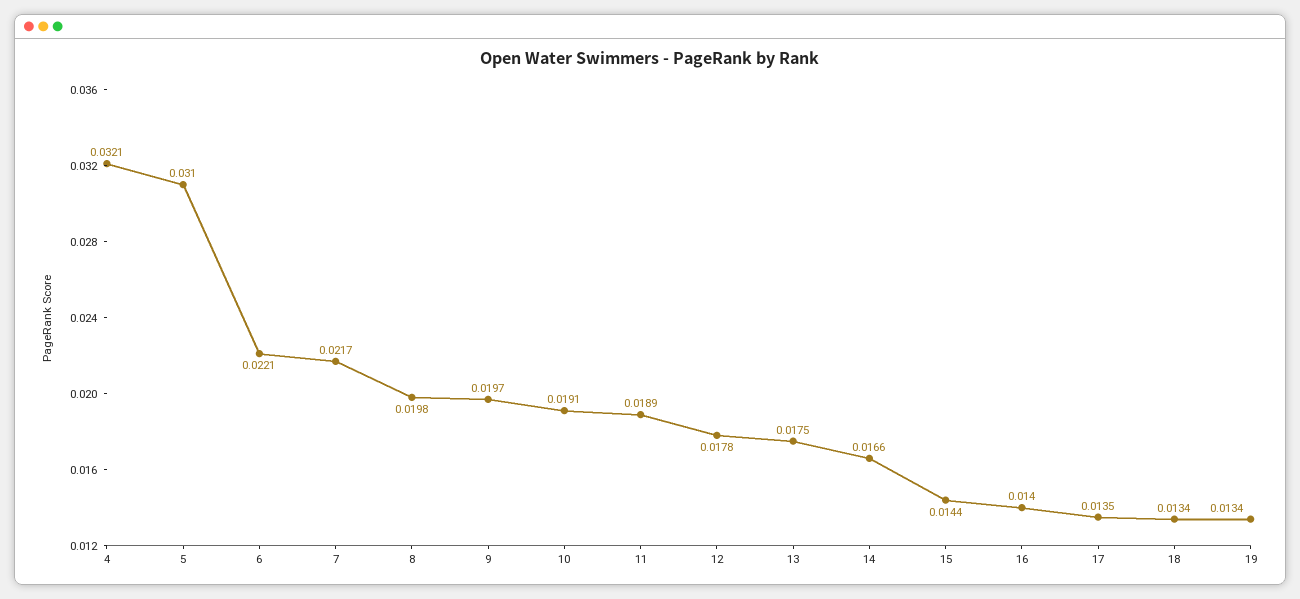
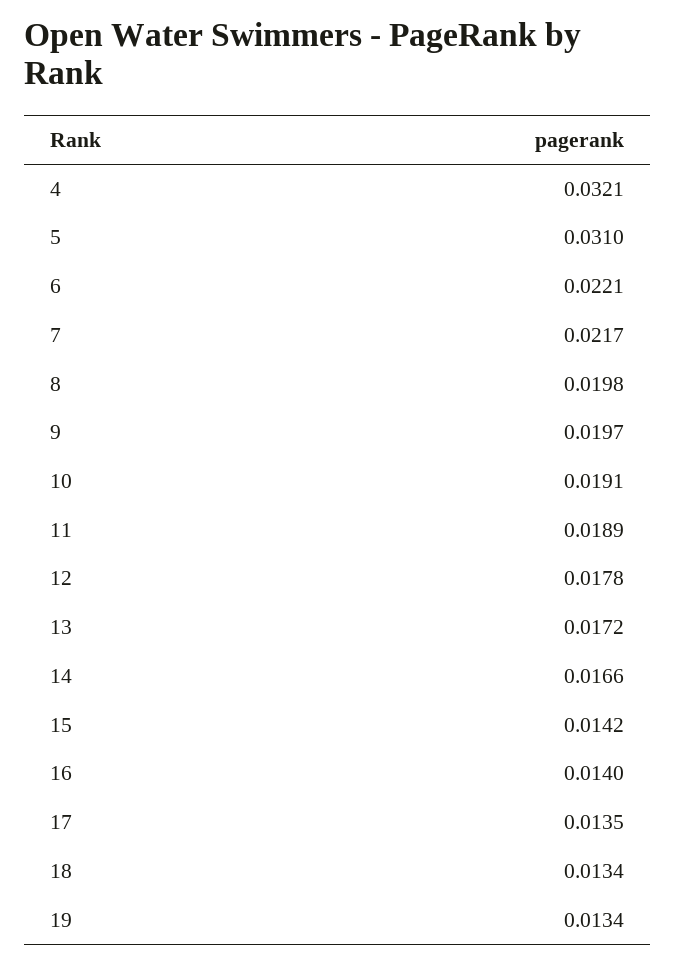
  {
    "4": 0.0321,
    "5": 0.031,
    "6": 0.0221,
    "7": 0.0217,
    "8": 0.0198,
    "9": 0.0197,
    "10": 0.0191,
    "11": 0.0189,
    "12": 0.0178,
-   "13": 0.0175,
+   "13": 0.0172,
    "14": 0.0166,
-   "15": 0.0144,
+   "15": 0.0142,
    "16": 0.014,
    "17": 0.0135,
    "18": 0.0134,
    "19": 0.0134
  }

